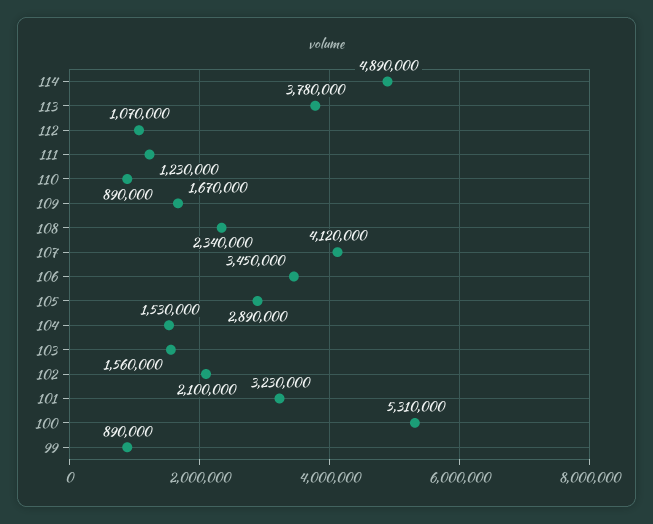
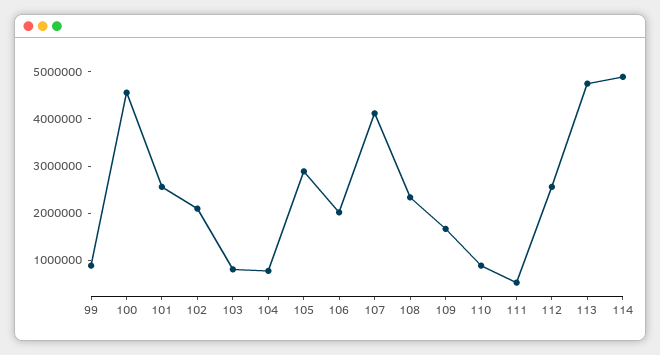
  {
    "114": 4890000,
-   "113": 3780000,
+   "113": 4800000,
-   "112": 1070000,
+   "112": 2600000,
-   "111": 1230000,
+   "111": 600000,
    "110": 890000,
    "109": 1670000,
    "108": 2340000,
    "107": 4120000,
-   "106": 3450000,
+   "106": 2000000,
    "105": 2890000,
-   "104": 1530000,
+   "104": 800000,
-   "103": 1560000,
+   "103": 800000,
    "102": 2100000,
-   "101": 3230000,
+   "101": 2600000,
-   "100": 5310000,
+   "100": 4600000,
    "99": 890000
  }

